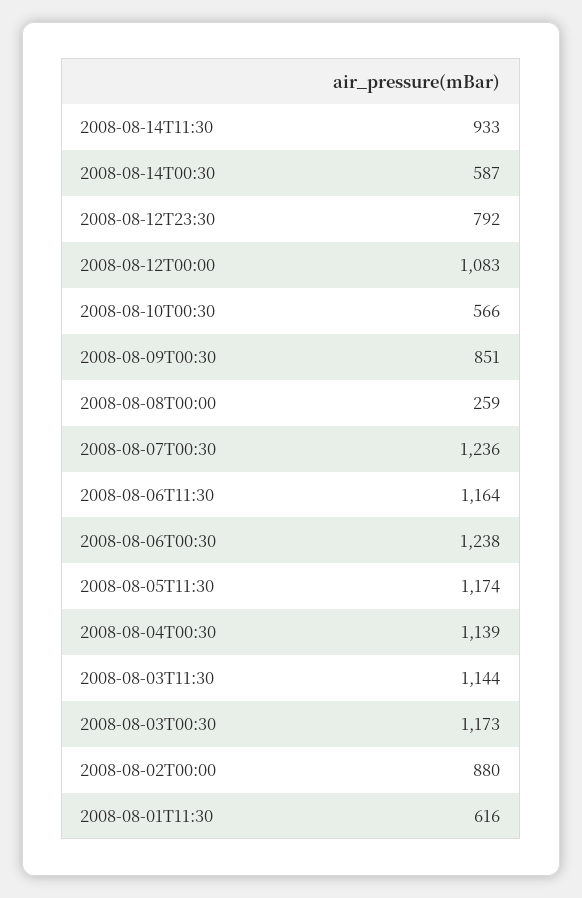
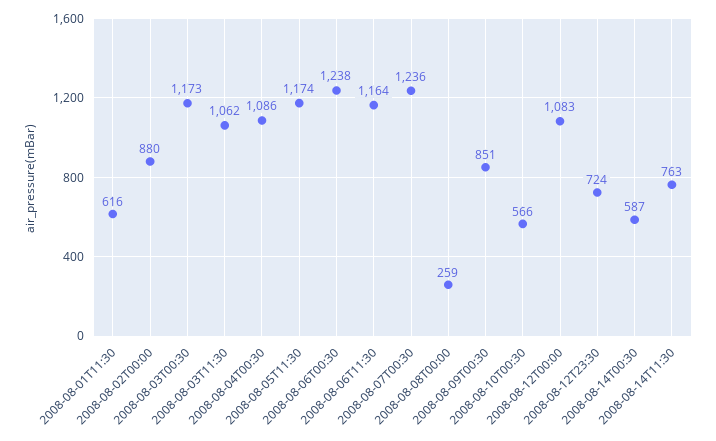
  {
-   "2008-08-14T11:30": 933,
+   "2008-08-14T11:30": 763,
    "2008-08-14T00:30": 587,
-   "2008-08-12T23:30": 792,
+   "2008-08-12T23:30": 724,
    "2008-08-12T00:00": 1083,
    "2008-08-10T00:30": 566,
    "2008-08-09T00:30": 851,
    "2008-08-08T00:00": 259,
    "2008-08-07T00:30": 1236,
    "2008-08-06T11:30": 1164,
    "2008-08-06T00:30": 1238,
    "2008-08-05T11:30": 1174,
-   "2008-08-04T00:30": 1139,
+   "2008-08-04T00:30": 1086,
-   "2008-08-03T11:30": 1144,
+   "2008-08-03T11:30": 1062,
    "2008-08-03T00:30": 1173,
    "2008-08-02T00:00": 880,
    "2008-08-01T11:30": 616
  }

